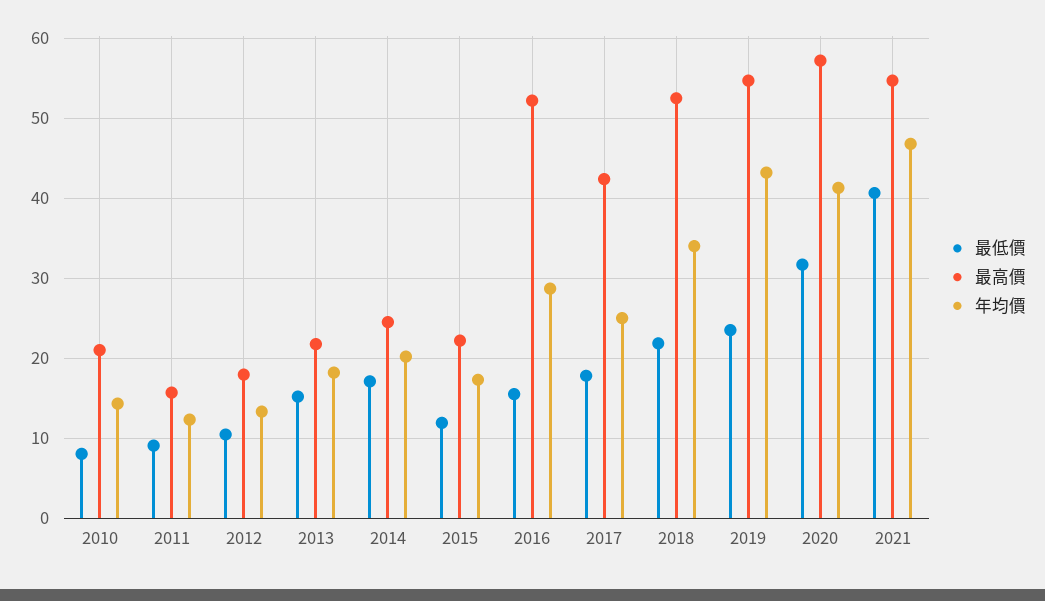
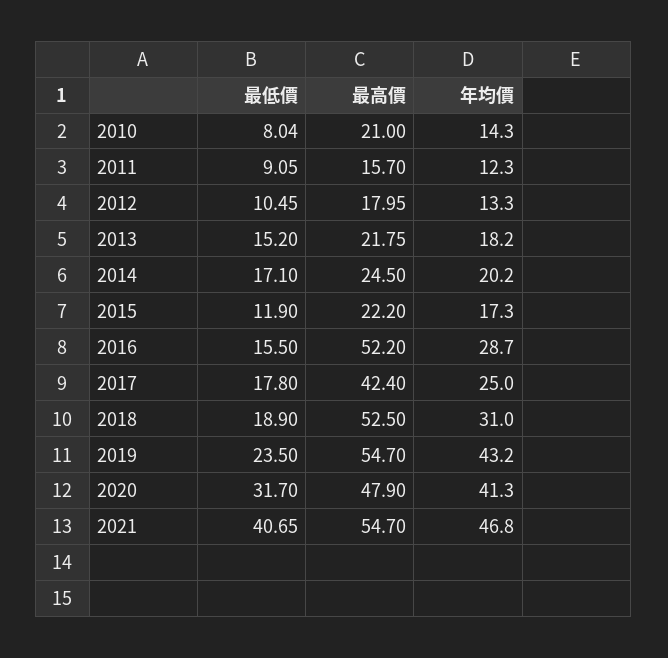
  {
    "最低價": {
      "2010": 8.04,
      "2011": 9.05,
      "2012": 10.45,
      "2013": 15.2,
      "2014": 17.1,
      "2015": 11.9,
      "2016": 15.5,
      "2017": 17.8,
-     "2018": 22,
+     "2018": 18.9,
      "2019": 23.5,
      "2020": 31.7,
      "2021": 40.65
    },
    "最高價": {
      "2010": 21,
      "2011": 15.7,
      "2012": 17.95,
      "2013": 21.75,
      "2014": 24.5,
      "2015": 22.2,
      "2016": 52.2,
      "2017": 42.4,
      "2018": 52.5,
      "2019": 54.7,
-     "2020": 57,
+     "2020": 47.9,
      "2021": 54.7
    },
    "年均價": {
      "2010": 14.3,
      "2011": 12.3,
      "2012": 13.3,
      "2013": 18.2,
      "2014": 20.2,
      "2015": 17.3,
      "2016": 28.7,
      "2017": 25,
-     "2018": 34,
+     "2018": 31,
      "2019": 43.2,
      "2020": 41.3,
      "2021": 46.8
    }
  }

